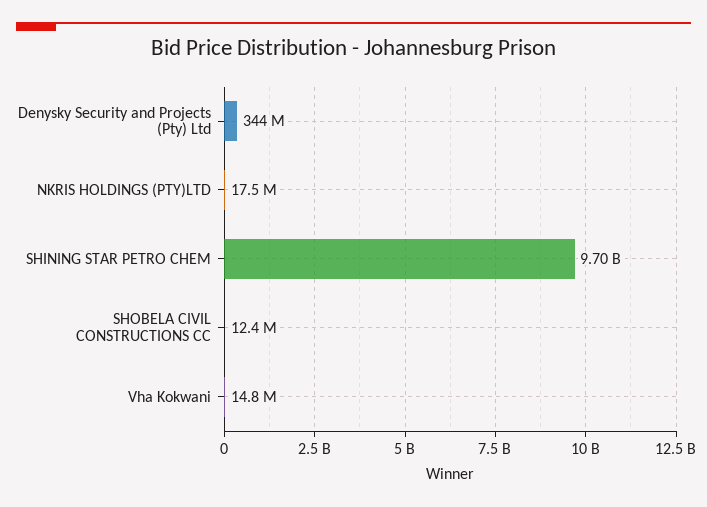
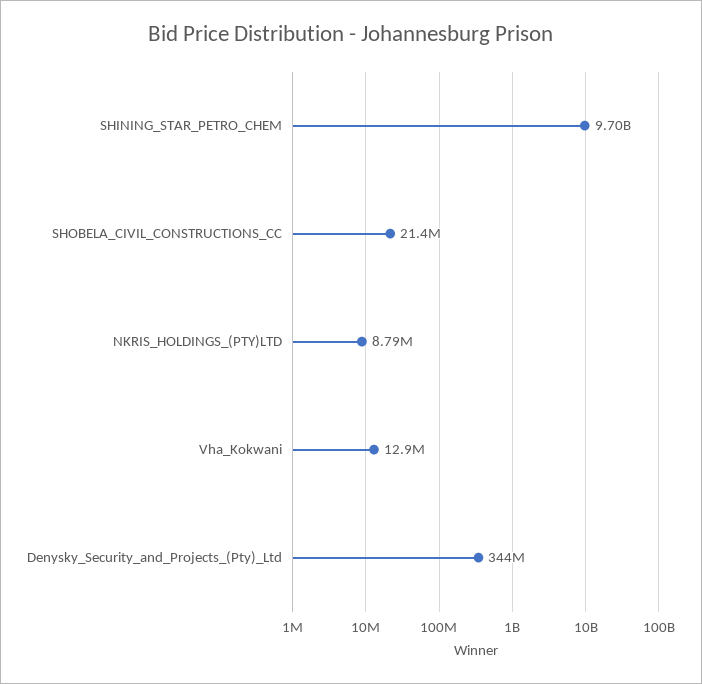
  {
    "Denysky Security and Projects (Pty) Ltd": 344000000,
-   "NKRIS HOLDINGS (PTY)LTD": 17500000,
+   "NKRIS HOLDINGS (PTY)LTD": 8790000,
    "SHINING STAR PETRO CHEM": 9700000000,
-   "SHOBELA CIVIL CONSTRUCTIONS CC": 12400000,
+   "SHOBELA CIVIL CONSTRUCTIONS CC": 21400000,
-   "Vha Kokwani": 14800000
+   "Vha Kokwani": 12900000
  }

